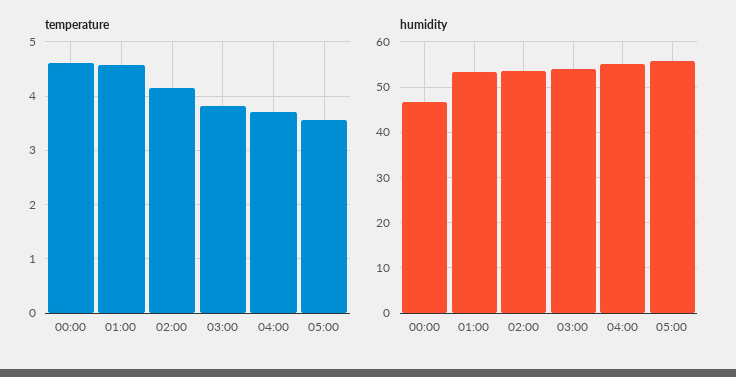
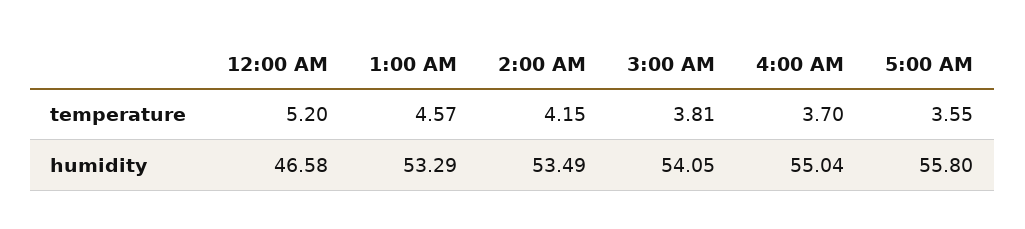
  {
    "temperature": {
-     "00:00": 4.6,
+     "00:00": 5.2,
      "01:00": 4.57,
      "02:00": 4.15,
      "03:00": 3.81,
      "04:00": 3.7,
      "05:00": 3.55
    },
    "humidity": {
      "00:00": 46.58,
      "01:00": 53.29,
      "02:00": 53.49,
      "03:00": 54.05,
      "04:00": 55.04,
      "05:00": 55.8
    }
  }

